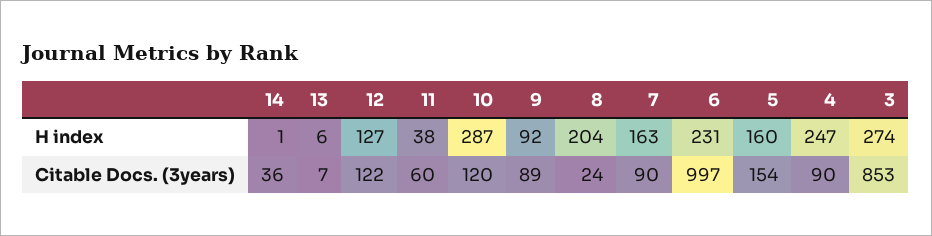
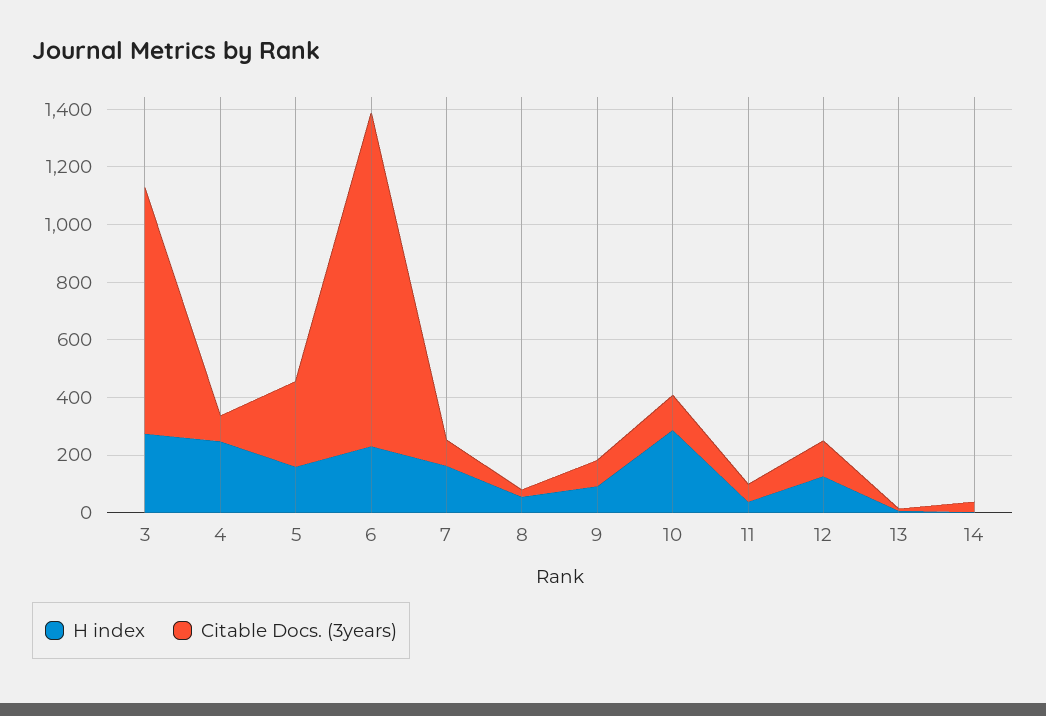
  {
    "H index": {
      "14": 1,
      "13": 6,
      "12": 127,
      "11": 38,
      "10": 287,
      "9": 92,
-     "8": 204,
+     "8": 50,
      "7": 163,
      "6": 231,
      "5": 160,
      "4": 247,
      "3": 274
    },
    "Citable Docs. (3years)": {
      "14": 36,
      "13": 7,
      "12": 122,
      "11": 60,
      "10": 120,
      "9": 89,
      "8": 24,
      "7": 90,
-     "6": 997,
+     "6": 1150,
-     "5": 154,
+     "5": 300,
      "4": 90,
      "3": 853
    }
  }

